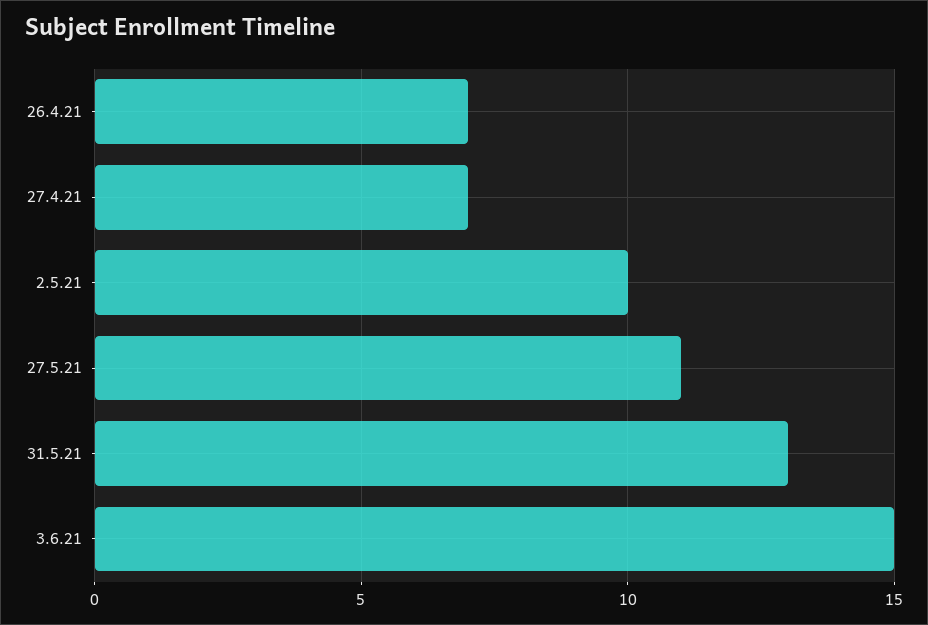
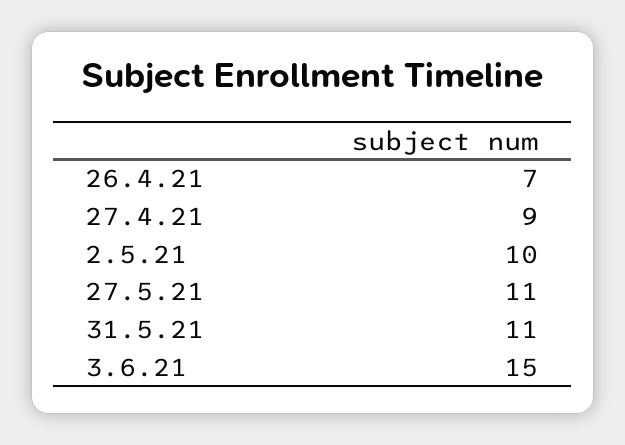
  {
    "26.4.21": 7,
-   "27.4.21": 7,
+   "27.4.21": 9,
    "2.5.21": 10,
    "27.5.21": 11,
-   "31.5.21": 13,
+   "31.5.21": 11,
    "3.6.21": 15
  }

